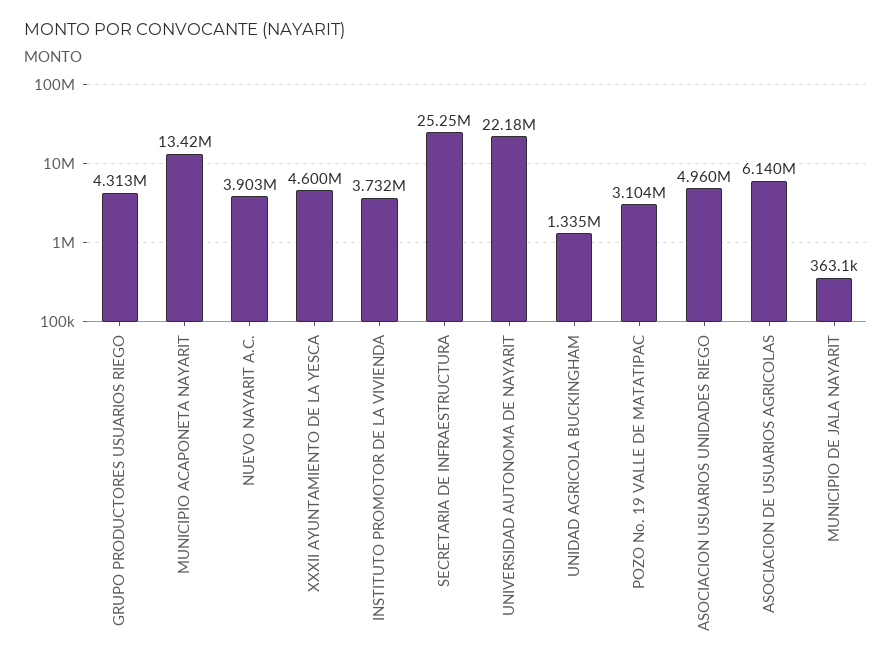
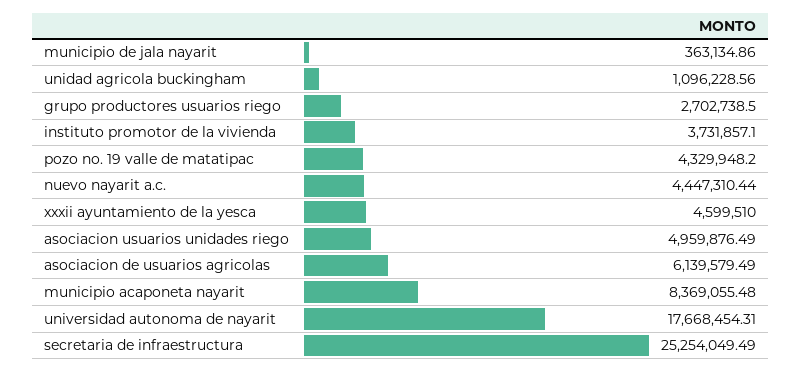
  {
-   "GRUPO PRODUCTORES USUARIOS RIEGO": 4313000,
+   "GRUPO PRODUCTORES USUARIOS RIEGO": 2702738.5,
-   "MUNICIPIO ACAPONETA NAYARIT": 13420000,
+   "MUNICIPIO ACAPONETA NAYARIT": 8369055.48,
-   "NUEVO NAYARIT A.C.": 3903000,
+   "NUEVO NAYARIT A.C.": 4447310.44,
    "XXXII AYUNTAMIENTO DE LA YESCA": 4599510,
    "INSTITUTO PROMOTOR DE LA VIVIENDA": 3731857.1,
    "SECRETARIA DE INFRAESTRUCTURA": 25254049.49,
-   "UNIVERSIDAD AUTONOMA DE NAYARIT": 22180000,
+   "UNIVERSIDAD AUTONOMA DE NAYARIT": 17668454.31,
-   "UNIDAD AGRICOLA BUCKINGHAM": 1335000,
+   "UNIDAD AGRICOLA BUCKINGHAM": 1096228.56,
-   "POZO No. 19 VALLE DE MATATIPAC": 3104000,
+   "POZO No. 19 VALLE DE MATATIPAC": 4329948.2,
    "ASOCIACION USUARIOS UNIDADES RIEGO": 4959876.49,
    "ASOCIACION DE USUARIOS AGRICOLAS": 6139579.49,
    "MUNICIPIO DE JALA NAYARIT": 363134.86
  }

